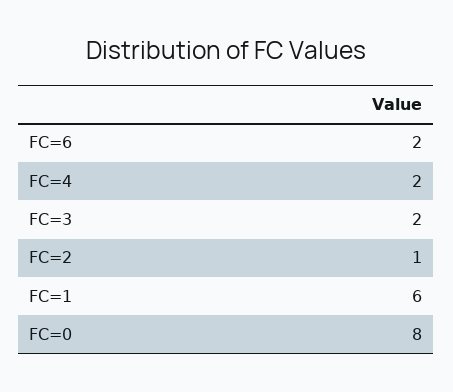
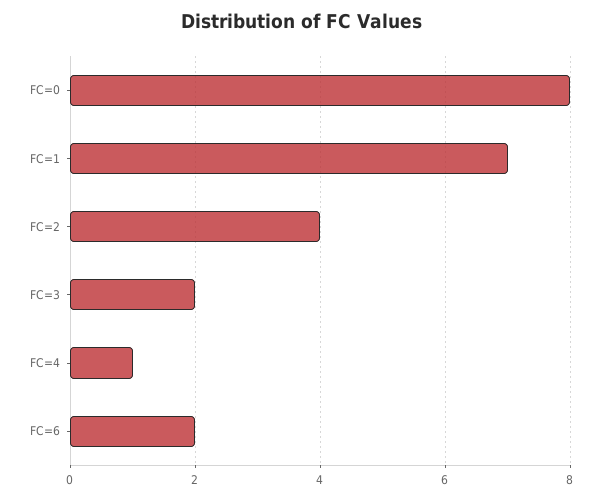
  {
    "FC=6": 2,
-   "FC=4": 2,
+   "FC=4": 1,
    "FC=3": 2,
-   "FC=2": 1,
+   "FC=2": 4,
-   "FC=1": 6,
+   "FC=1": 7,
    "FC=0": 8
  }

